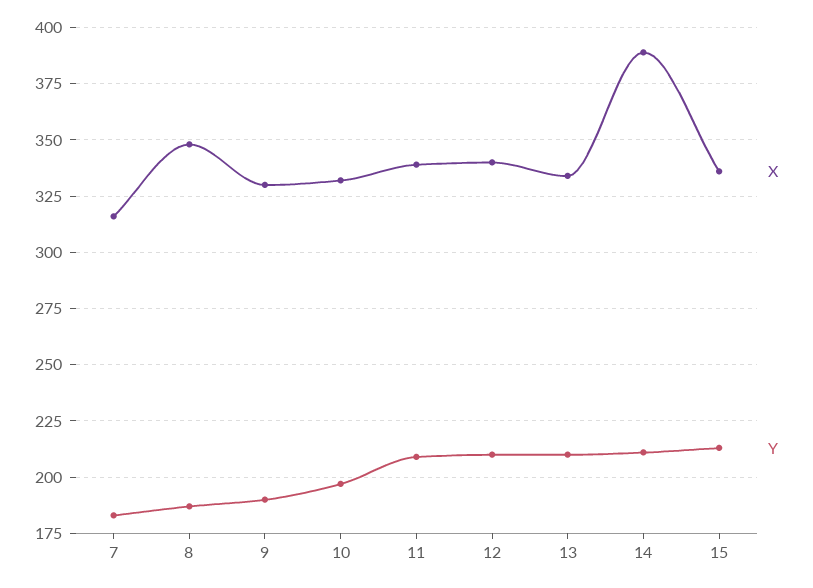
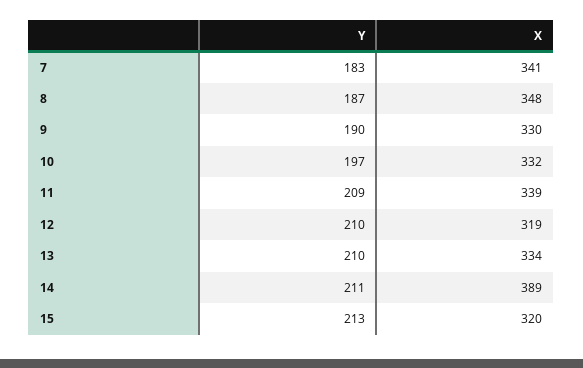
  {
    "X": {
-     "7": 315,
+     "7": 341,
      "8": 348,
      "9": 330,
      "10": 332,
      "11": 339,
-     "12": 340,
+     "12": 319,
      "13": 334,
      "14": 389,
-     "15": 335
+     "15": 320
    },
    "Y": {
      "7": 183,
      "8": 187,
      "9": 190,
      "10": 197,
      "11": 209,
      "12": 210,
      "13": 210,
      "14": 211,
      "15": 213
    }
  }

